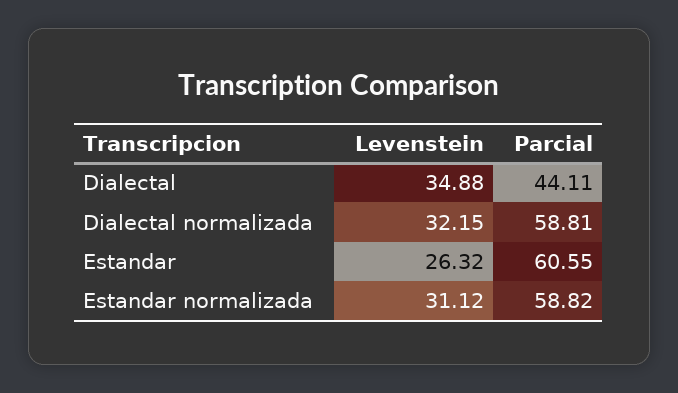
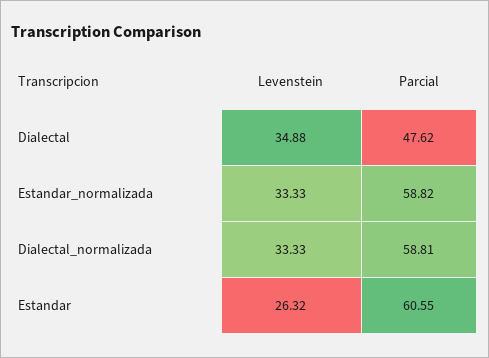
  {
    "Levenstein": {
      "Dialectal": 34.88,
-     "Dialectal normalizada": 32.15,
+     "Dialectal normalizada": 33.33,
      "Estandar": 26.32,
-     "Estandar normalizada": 31.12
+     "Estandar normalizada": 33.33
    },
    "Parcial": {
-     "Dialectal": 44.11,
+     "Dialectal": 47.62,
      "Dialectal normalizada": 58.81,
      "Estandar": 60.55,
      "Estandar normalizada": 58.82
    }
  }

